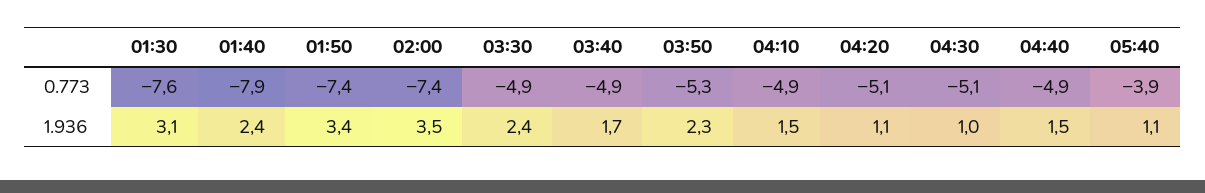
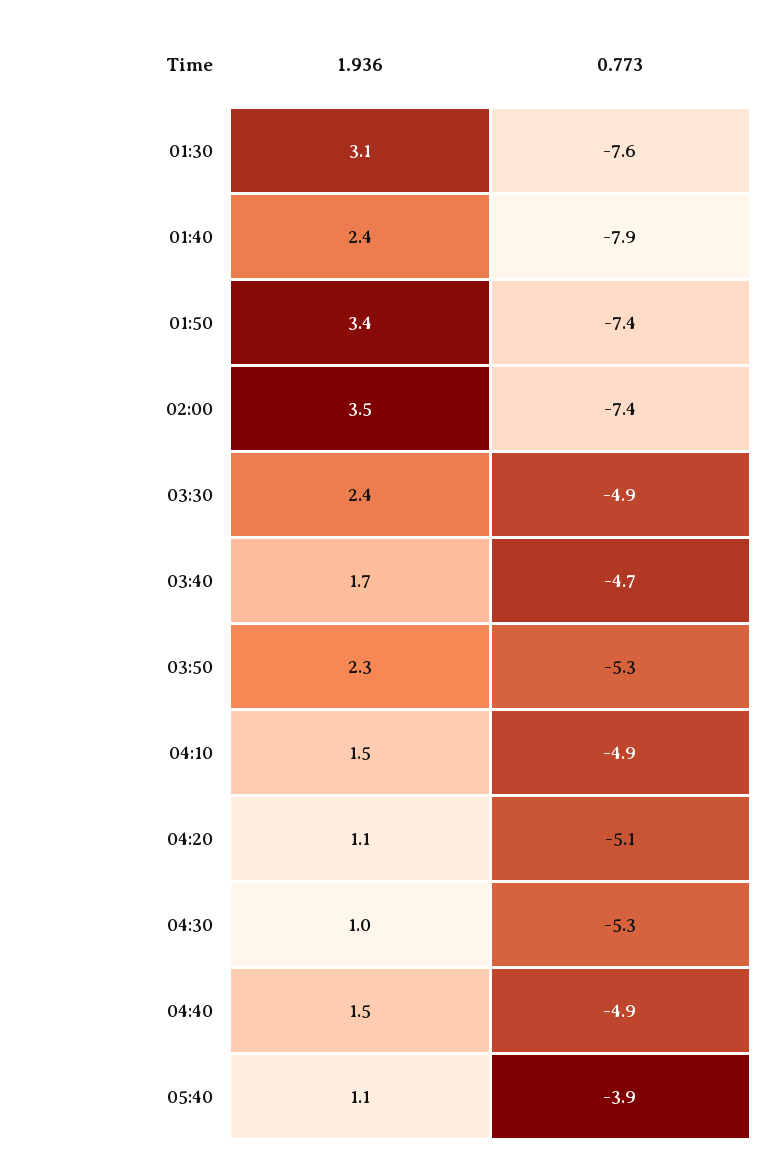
  {
    "01:30": {
      "0.773": -7.6,
      "1.936": 3.1
    },
    "01:40": {
      "0.773": -7.9,
      "1.936": 2.4
    },
    "01:50": {
      "0.773": -7.4,
      "1.936": 3.4
    },
    "02:00": {
      "0.773": -7.4,
      "1.936": 3.5
    },
    "03:30": {
      "0.773": -4.9,
      "1.936": 2.4
    },
    "03:40": {
-     "0.773": -4.9,
+     "0.773": -4.7,
      "1.936": 1.7
    },
    "03:50": {
      "0.773": -5.3,
      "1.936": 2.3
    },
    "04:10": {
      "0.773": -4.9,
      "1.936": 1.5
    },
    "04:20": {
      "0.773": -5.1,
      "1.936": 1.1
    },
    "04:30": {
-     "0.773": -5.1,
+     "0.773": -5.3,
      "1.936": 1
    },
    "04:40": {
      "0.773": -4.9,
      "1.936": 1.5
    },
    "05:40": {
      "0.773": -3.9,
      "1.936": 1.1
    }
  }

